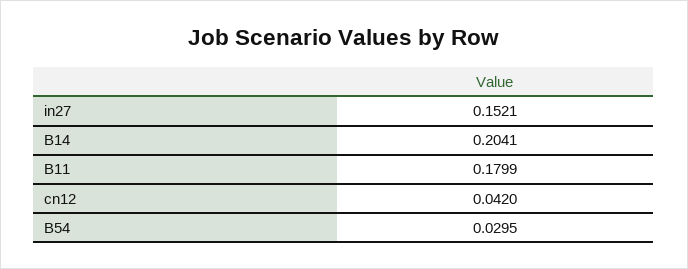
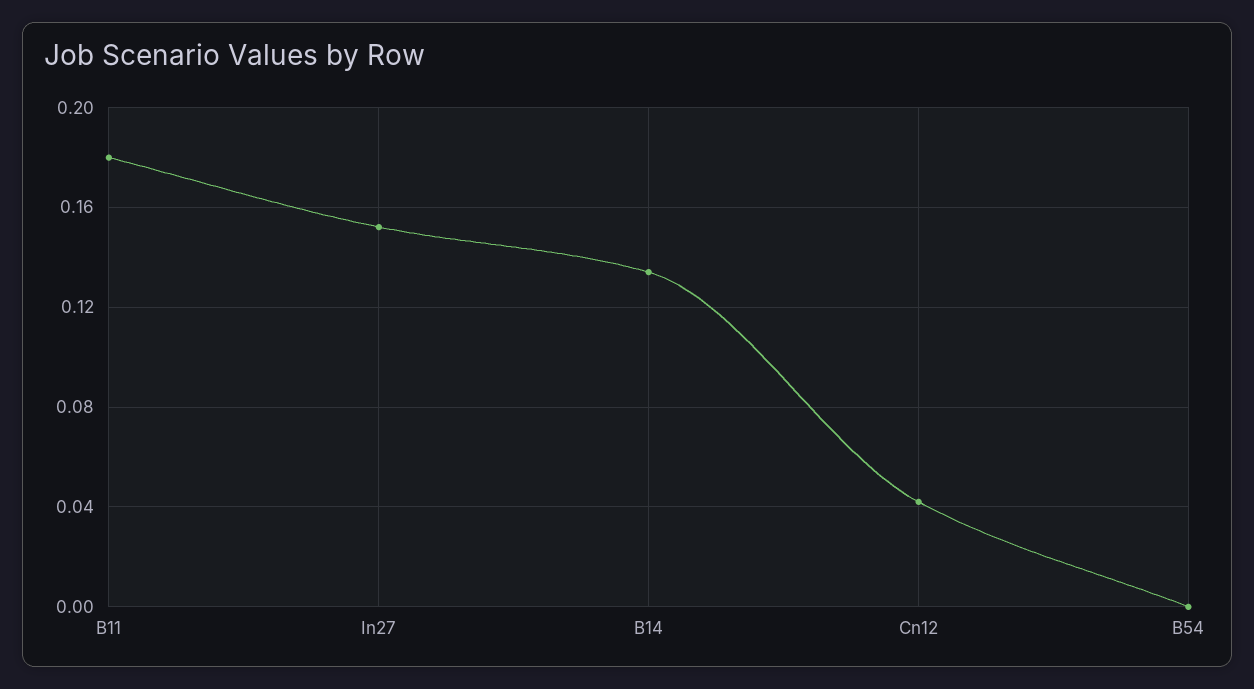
  {
    "in27": 0.1521,
-   "B14": 0.2041,
+   "B14": 0.135,
    "B11": 0.1799,
    "cn12": 0.042,
-   "B54": 0.0295
+   "B54": 0
  }

